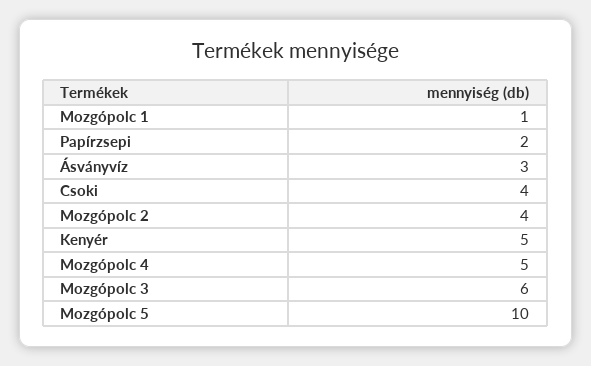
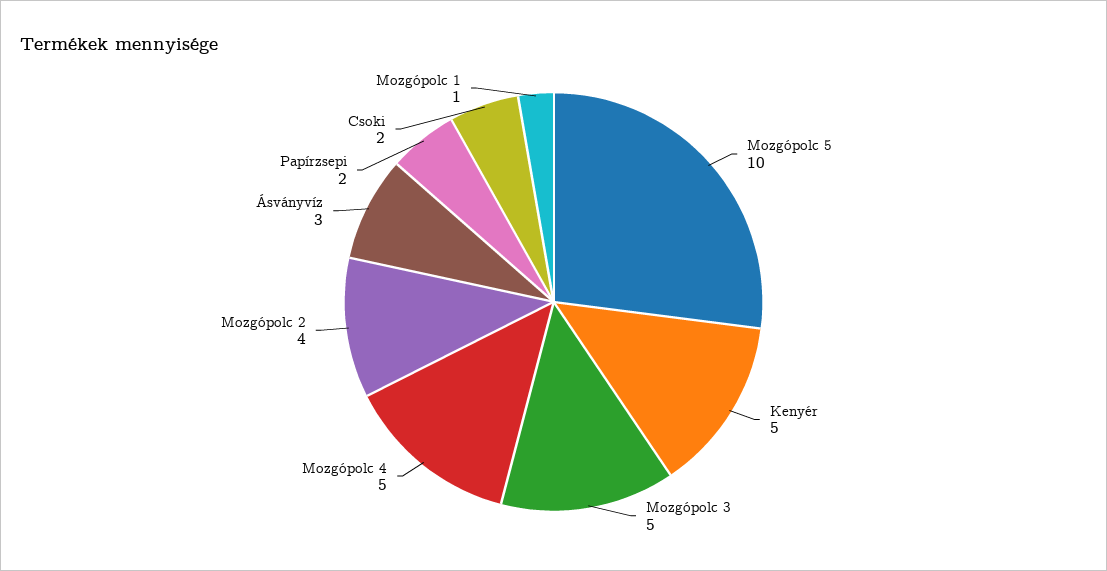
  {
    "Mozgópolc 1": 1,
    "Papírzsepi": 2,
    "Ásványvíz": 3,
-   "Csoki": 4,
+   "Csoki": 2,
    "Mozgópolc 2": 4,
    "Kenyér": 5,
    "Mozgópolc 4": 5,
-   "Mozgópolc 3": 6,
+   "Mozgópolc 3": 5,
    "Mozgópolc 5": 10
  }

